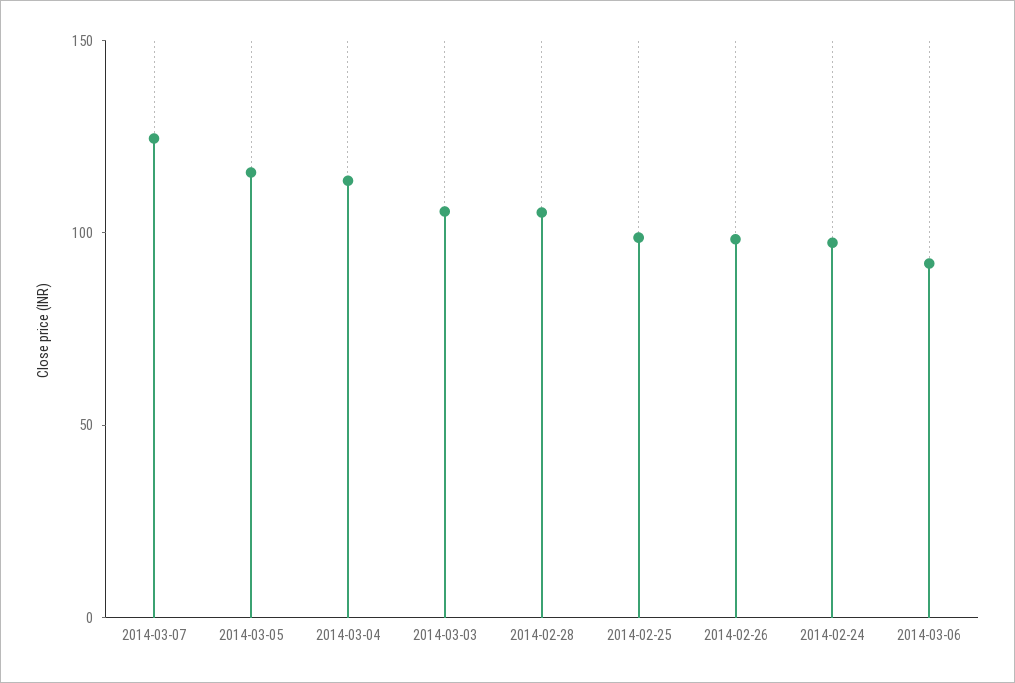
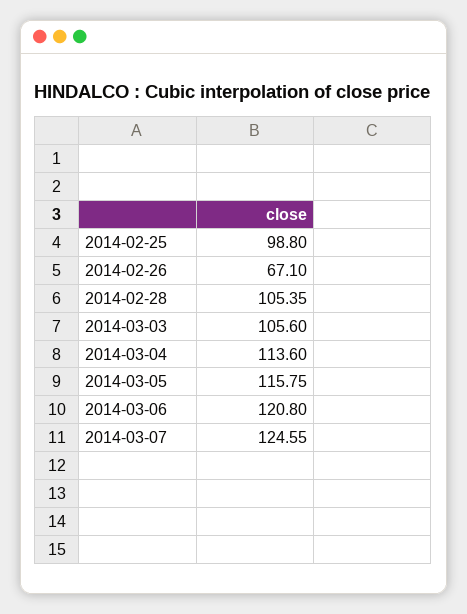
  {
    "2014-03-07": 124.55,
    "2014-03-05": 115.75,
    "2014-03-04": 113.6,
    "2014-03-03": 105.6,
    "2014-02-28": 105.35,
    "2014-02-25": 98.8,
-   "2014-02-26": 100,
+   "2014-02-26": 67.1,
-   "2014-02-24": 100,
-   "2014-03-06": 90
+   "2014-03-06": 120.8
  }

